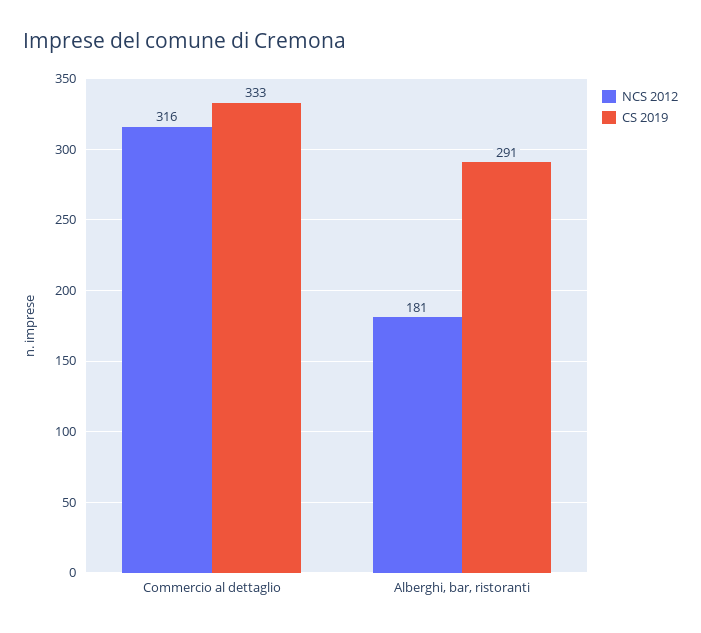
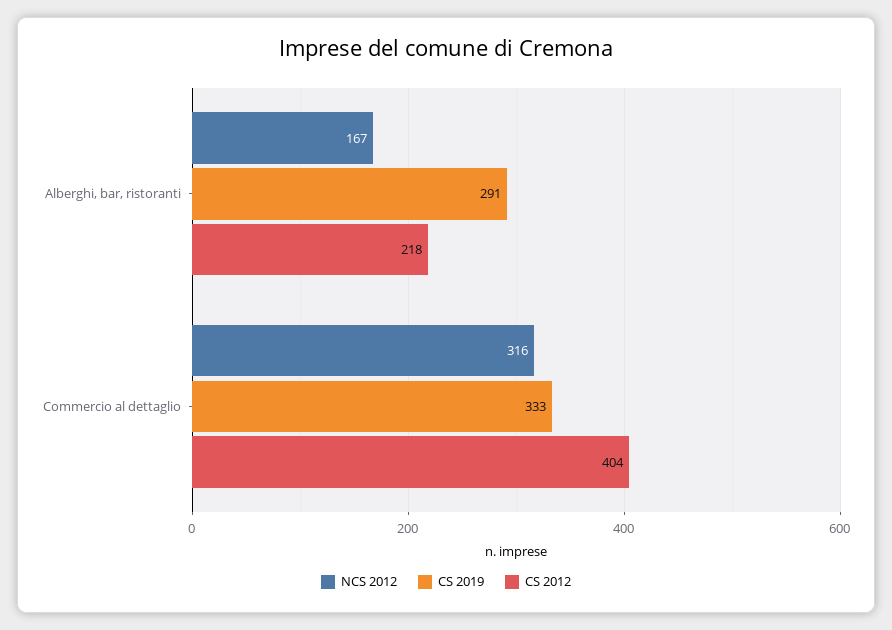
  {
    "NCS 2012": {
      "Commercio al dettaglio": 316,
-     "Alberghi, bar, ristoranti": 181
+     "Alberghi, bar, ristoranti": 167
    },
    "CS 2019": {
      "Commercio al dettaglio": 333,
      "Alberghi, bar, ristoranti": 291
-   }
+   },
+   "CS 2012": {
+     "Alberghi, bar, ristoranti": 218,
+     "Commercio al dettaglio": 404
+   }
  }

